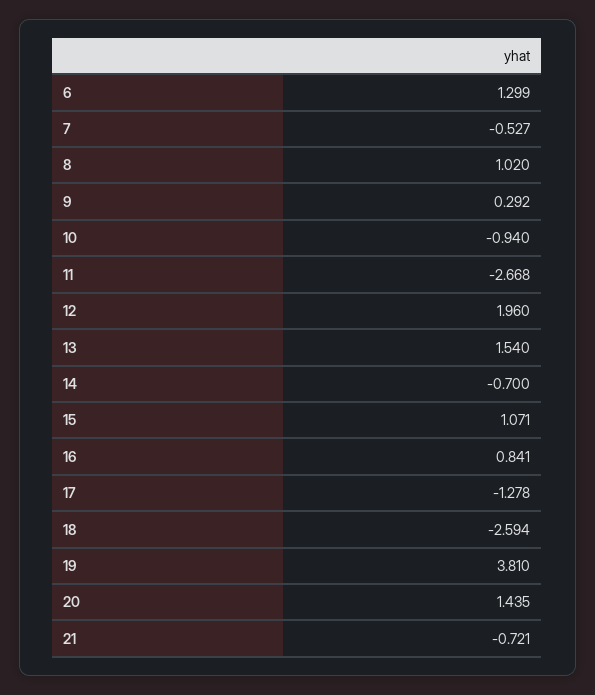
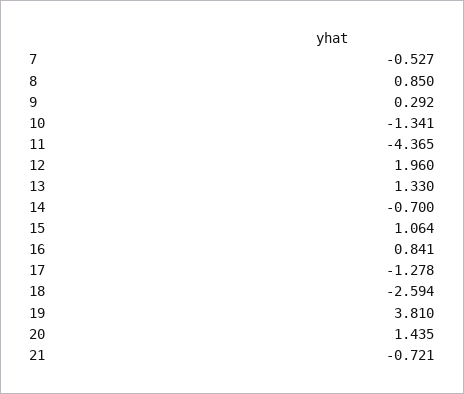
  {
-   "6": 1.299,
    "7": -0.527,
-   "8": 1.02,
+   "8": 0.85,
    "9": 0.292,
-   "10": -0.94,
+   "10": -1.341,
-   "11": -2.668,
+   "11": -4.365,
    "12": 1.96,
-   "13": 1.54,
+   "13": 1.33,
    "14": -0.7,
-   "15": 1.071,
+   "15": 1.064,
    "16": 0.841,
    "17": -1.278,
    "18": -2.594,
    "19": 3.81,
    "20": 1.435,
    "21": -0.721
  }

